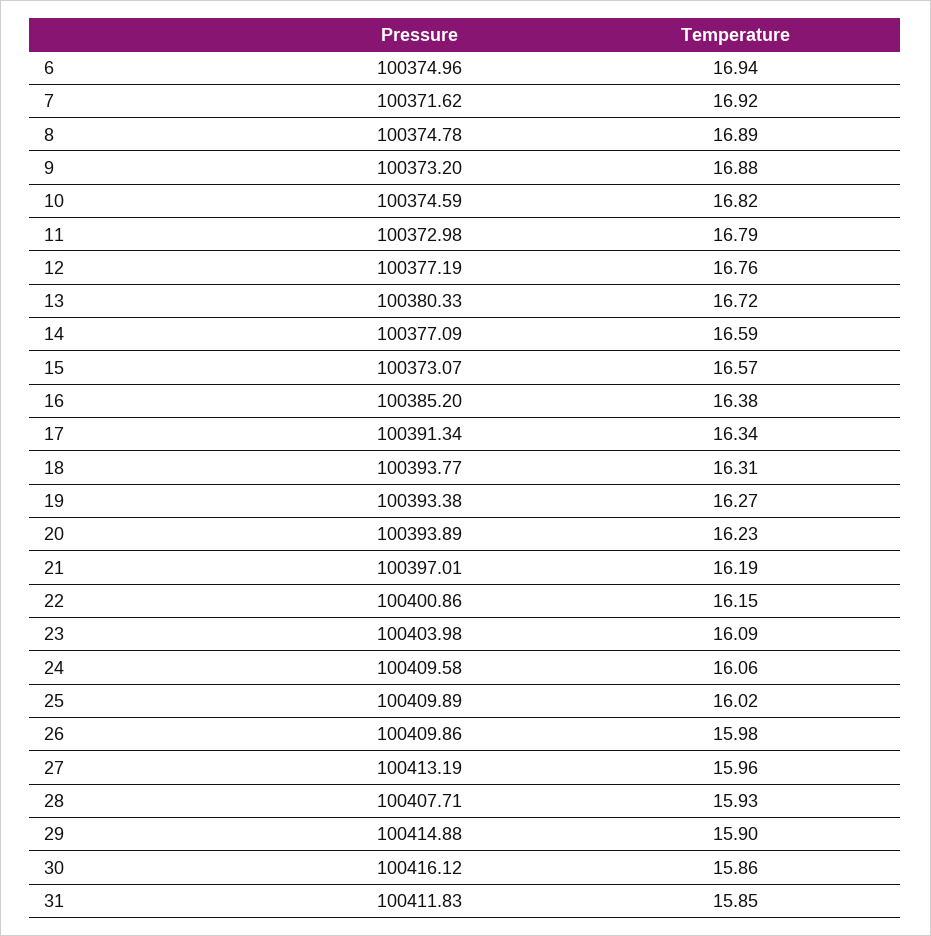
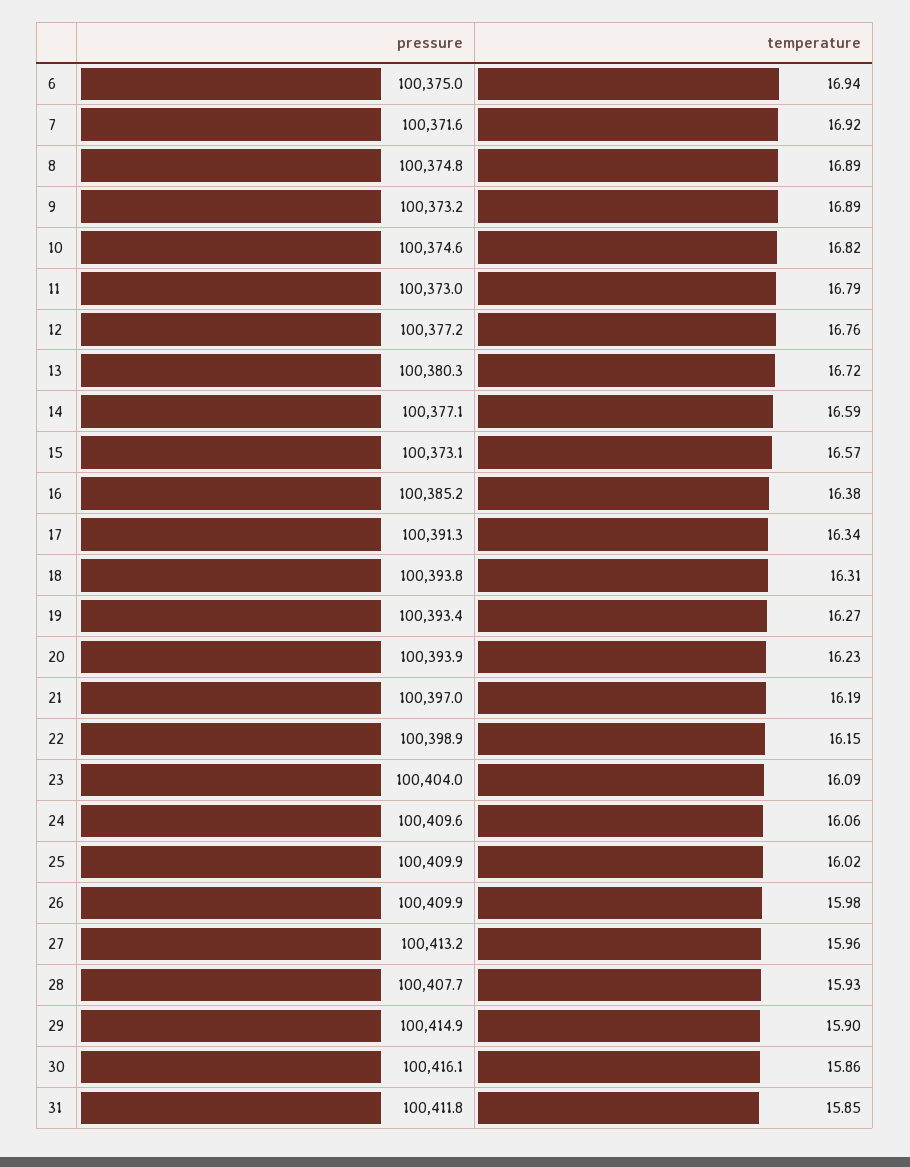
  {
    "Pressure": {
      "6": 100374.96,
      "7": 100371.62,
      "8": 100374.78,
      "9": 100373.2,
      "10": 100374.59,
      "11": 100372.98,
      "12": 100377.19,
      "13": 100380.33,
      "14": 100377.09,
      "15": 100373.07,
      "16": 100385.2,
      "17": 100391.34,
      "18": 100393.77,
      "19": 100393.38,
      "20": 100393.89,
      "21": 100397.01,
-     "22": 100400.86,
+     "22": 100398.9,
      "23": 100403.98,
      "24": 100409.58,
      "25": 100409.89,
      "26": 100409.86,
      "27": 100413.19,
      "28": 100407.71,
      "29": 100414.88,
      "30": 100416.12,
      "31": 100411.83
    },
    "Temperature": {
      "6": 16.94,
      "7": 16.92,
      "8": 16.89,
-     "9": 16.88,
+     "9": 16.89,
      "10": 16.82,
      "11": 16.79,
      "12": 16.76,
      "13": 16.72,
      "14": 16.59,
      "15": 16.57,
      "16": 16.38,
      "17": 16.34,
      "18": 16.31,
      "19": 16.27,
      "20": 16.23,
      "21": 16.19,
      "22": 16.15,
      "23": 16.09,
      "24": 16.06,
      "25": 16.02,
      "26": 15.98,
      "27": 15.96,
      "28": 15.93,
      "29": 15.9,
      "30": 15.86,
      "31": 15.85
    }
  }

